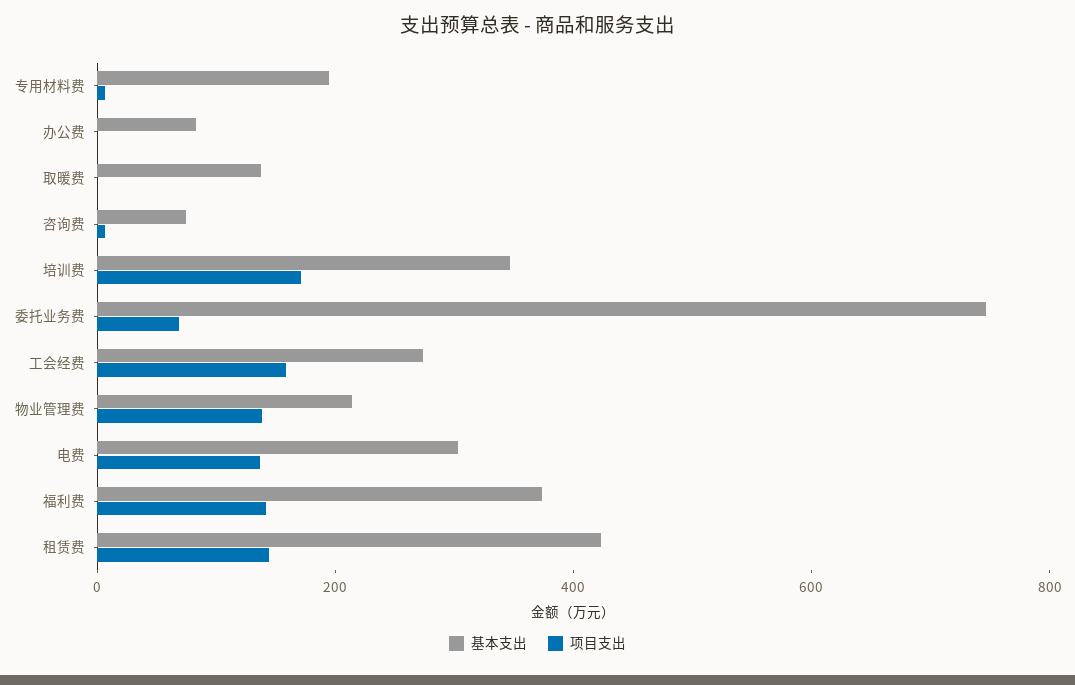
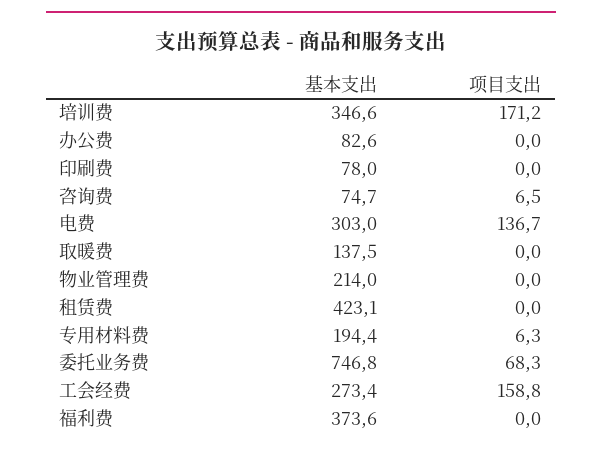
  {
    "基本支出": {
      "专用材料费": 194.4,
      "办公费": 82.6,
      "取暖费": 137.5,
      "咨询费": 74.7,
      "培训费": 346.6,
      "委托业务费": 746.8,
      "工会经费": 273.4,
      "物业管理费": 214,
      "电费": 303,
      "福利费": 373.6,
-     "租赁费": 423.1
+     "租赁费": 423.1,
+     "印刷费": 78
    },
    "项目支出": {
      "专用材料费": 6.3,
      "办公费": 0,
      "取暖费": 0,
      "咨询费": 6.5,
      "培训费": 171.2,
      "委托业务费": 68.3,
      "工会经费": 158.8,
-     "物业管理费": 150,
+     "物业管理费": 0,
      "电费": 136.7,
-     "福利费": 150,
+     "福利费": 0,
-     "租赁费": 150
+     "租赁费": 0,
+     "印刷费": 0
    }
  }

